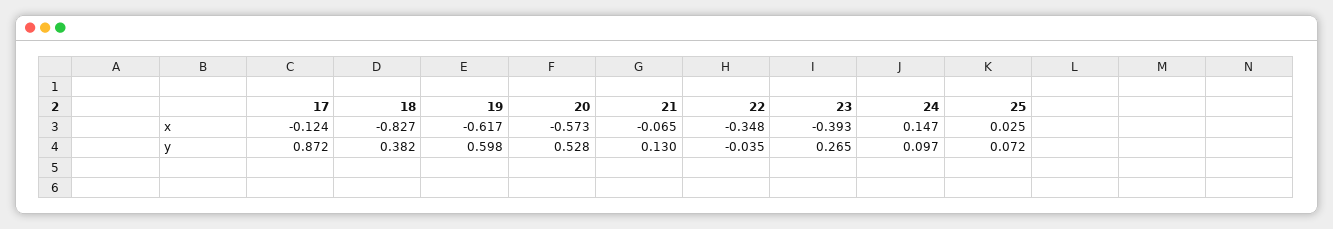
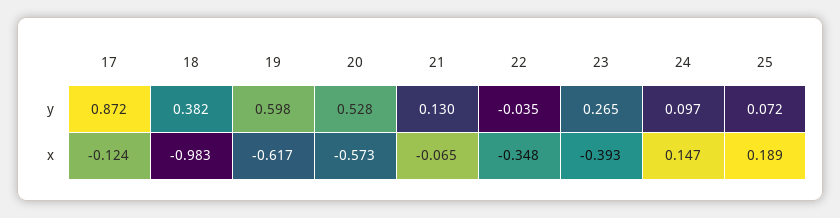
  {
    "17": {
      "x": -0.124,
      "y": 0.872
    },
    "18": {
-     "x": -0.827,
+     "x": -0.983,
      "y": 0.382
    },
    "19": {
      "x": -0.617,
      "y": 0.598
    },
    "20": {
      "x": -0.573,
      "y": 0.528
    },
    "21": {
      "x": -0.065,
      "y": 0.13
    },
    "22": {
      "x": -0.348,
      "y": -0.035
    },
    "23": {
      "x": -0.393,
      "y": 0.265
    },
    "24": {
      "x": 0.147,
      "y": 0.097
    },
    "25": {
-     "x": 0.025,
+     "x": 0.189,
      "y": 0.072
    }
  }

